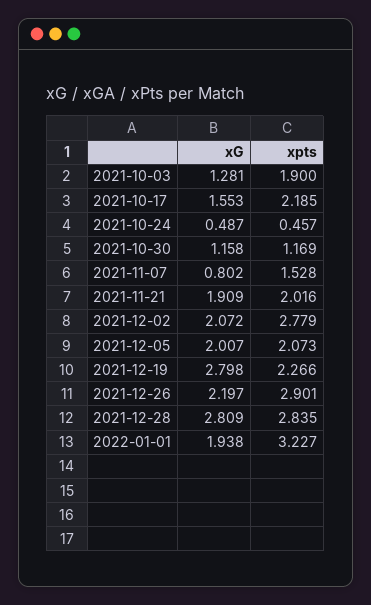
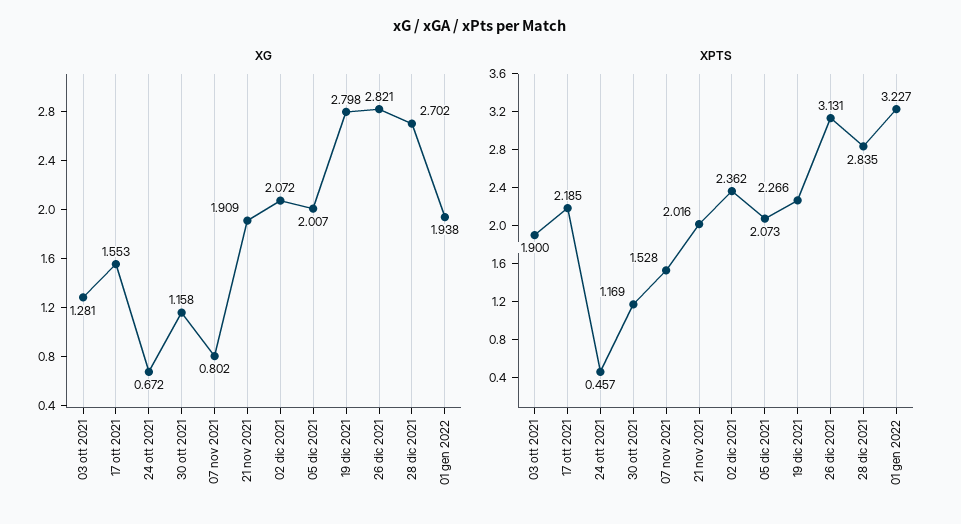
  {
    "xG": {
      "2021-10-03": 1.281,
      "2021-10-17": 1.553,
-     "2021-10-24": 0.487,
+     "2021-10-24": 0.672,
      "2021-10-30": 1.158,
      "2021-11-07": 0.802,
      "2021-11-21": 1.909,
      "2021-12-02": 2.072,
      "2021-12-05": 2.007,
      "2021-12-19": 2.798,
-     "2021-12-26": 2.197,
+     "2021-12-26": 2.821,
-     "2021-12-28": 2.809,
+     "2021-12-28": 2.702,
      "2022-01-01": 1.938
    },
    "xpts": {
      "2021-10-03": 1.9,
      "2021-10-17": 2.185,
      "2021-10-24": 0.457,
      "2021-10-30": 1.169,
      "2021-11-07": 1.528,
      "2021-11-21": 2.016,
-     "2021-12-02": 2.779,
+     "2021-12-02": 2.362,
      "2021-12-05": 2.073,
      "2021-12-19": 2.266,
-     "2021-12-26": 2.901,
+     "2021-12-26": 3.131,
      "2021-12-28": 2.835,
      "2022-01-01": 3.227
    }
  }

